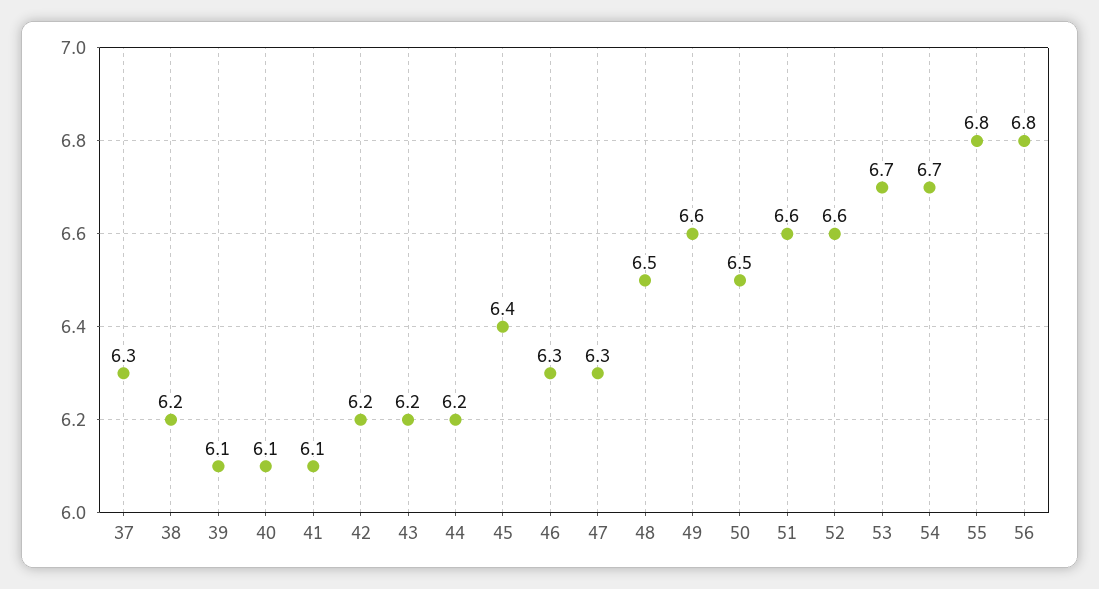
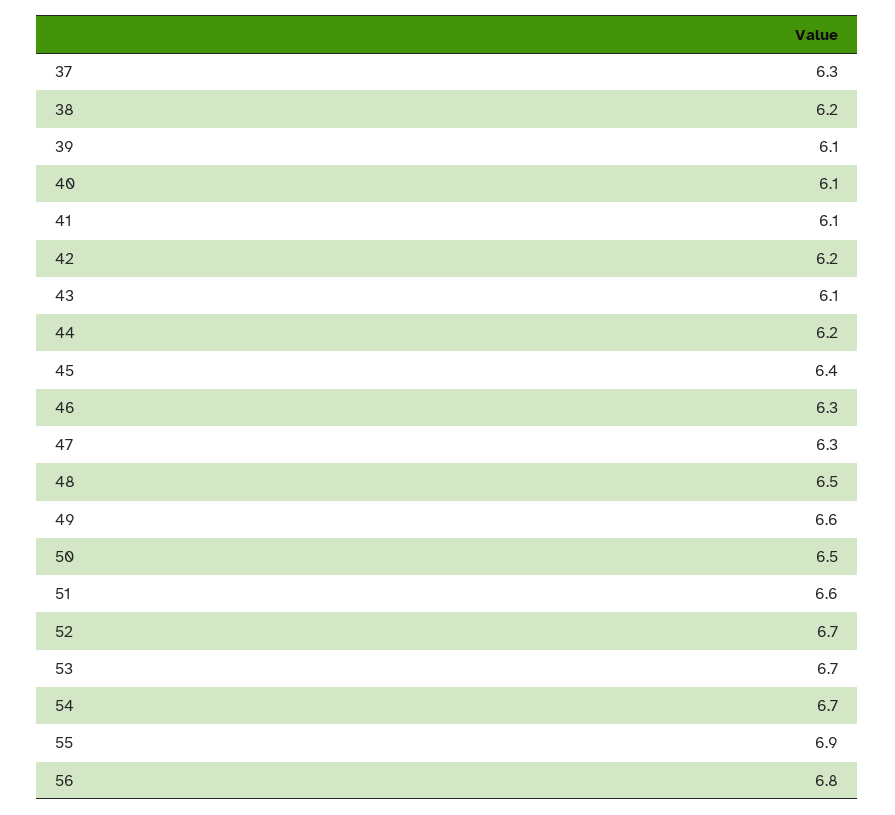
  {
    "37": 6.3,
    "38": 6.2,
    "39": 6.1,
    "40": 6.1,
    "41": 6.1,
    "42": 6.2,
-   "43": 6.2,
+   "43": 6.1,
    "44": 6.2,
    "45": 6.4,
    "46": 6.3,
    "47": 6.3,
    "48": 6.5,
    "49": 6.6,
    "50": 6.5,
    "51": 6.6,
-   "52": 6.6,
+   "52": 6.7,
    "53": 6.7,
    "54": 6.7,
-   "55": 6.8,
+   "55": 6.9,
    "56": 6.8
  }

